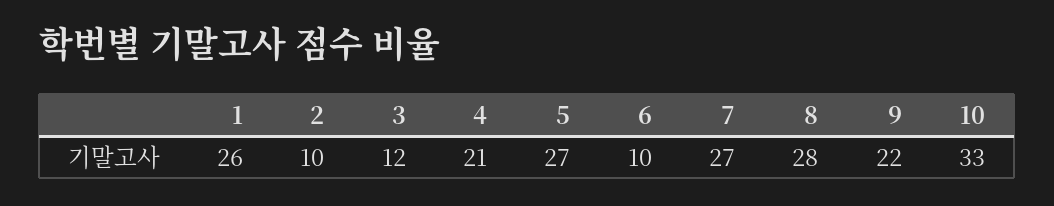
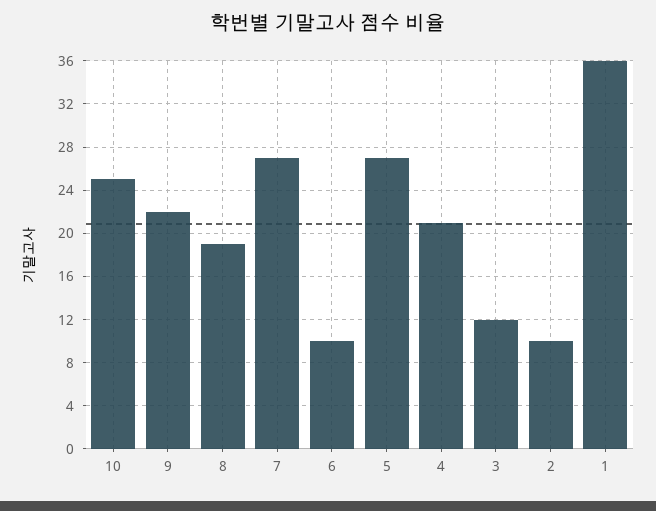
  {
-   "1": 26,
+   "1": 36,
    "2": 10,
    "3": 12,
    "4": 21,
    "5": 27,
    "6": 10,
    "7": 27,
-   "8": 28,
+   "8": 19,
    "9": 22,
-   "10": 33
+   "10": 25
  }

